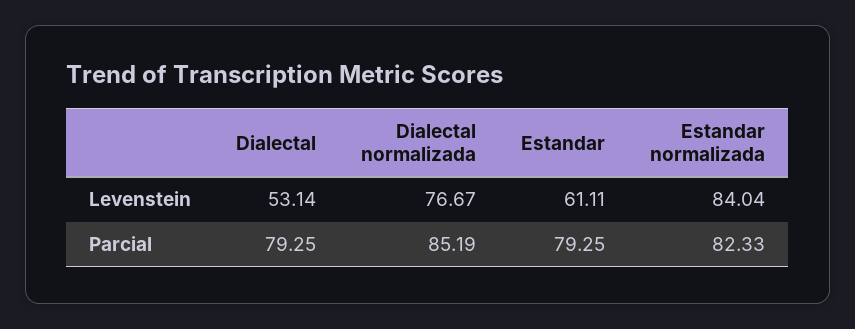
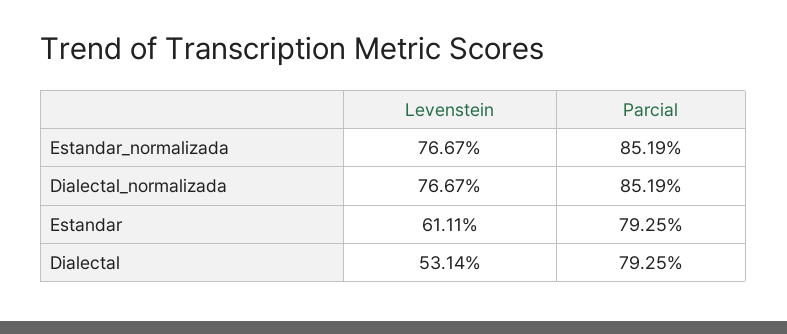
  {
    "Dialectal": {
      "Levenstein": 53.14,
      "Parcial": 79.25
    },
    "Dialectal normalizada": {
      "Levenstein": 76.67,
      "Parcial": 85.19
    },
    "Estandar": {
      "Levenstein": 61.11,
      "Parcial": 79.25
    },
    "Estandar normalizada": {
-     "Levenstein": 84.04,
+     "Levenstein": 76.67,
-     "Parcial": 82.33
+     "Parcial": 85.19
    }
  }

